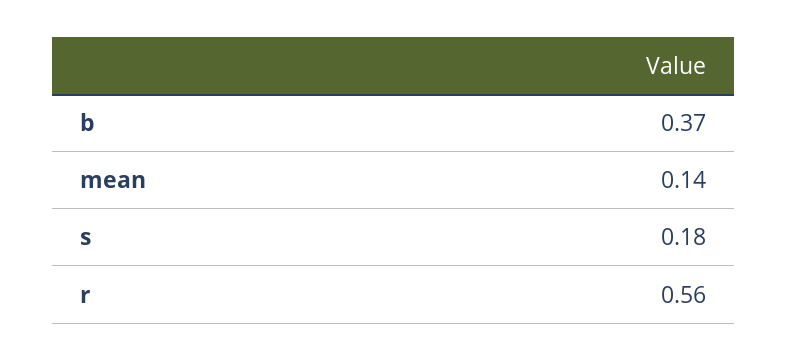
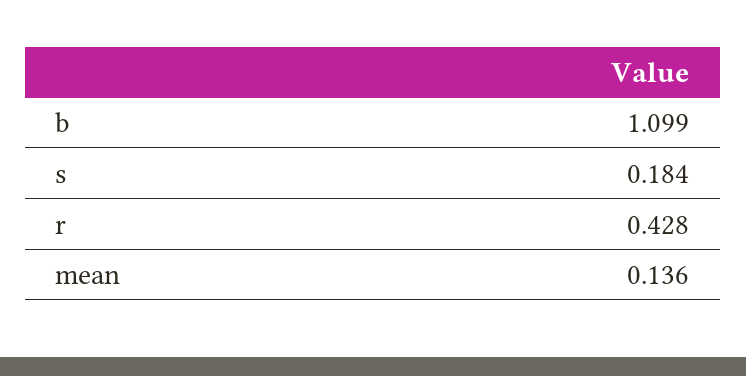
  {
-   "b": 0.37,
+   "b": 1.099,
    "mean": 0.136,
    "s": 0.184,
-   "r": 0.56
+   "r": 0.428
  }

